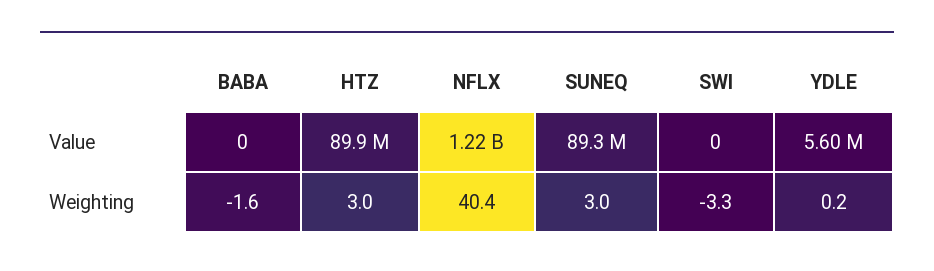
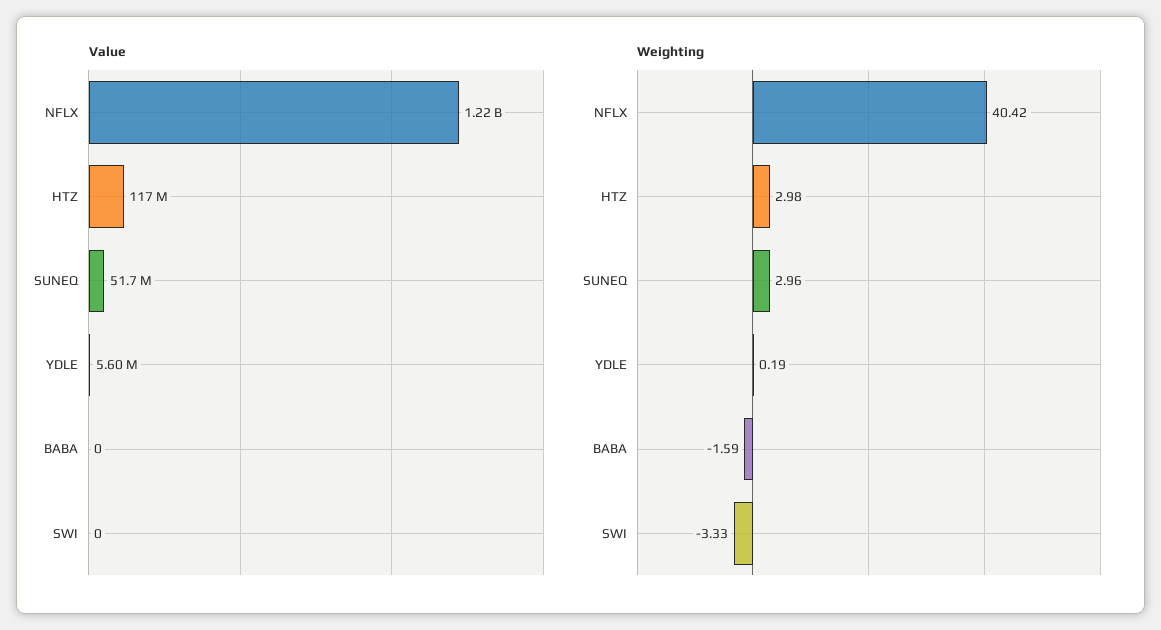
  {
    "Value": {
      "BABA": 0,
-     "HTZ": 89900000,
+     "HTZ": 117000000,
      "NFLX": 1220000000,
-     "SUNEQ": 89300000,
+     "SUNEQ": 51700000,
      "SWI": 0,
      "YDLE": 5600000
    },
    "Weighting": {
      "BABA": -1.59,
      "HTZ": 2.98,
      "NFLX": 40.42,
      "SUNEQ": 2.96,
      "SWI": -3.33,
      "YDLE": 0.19
    }
  }

